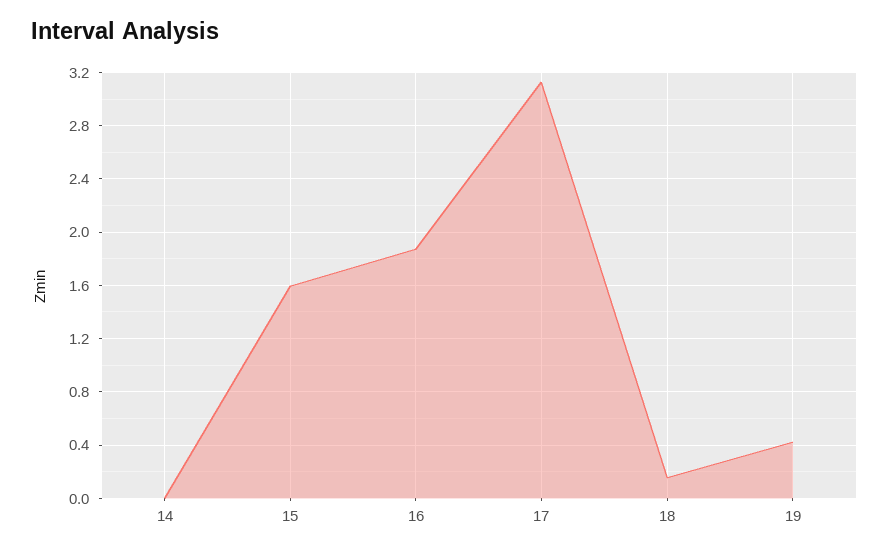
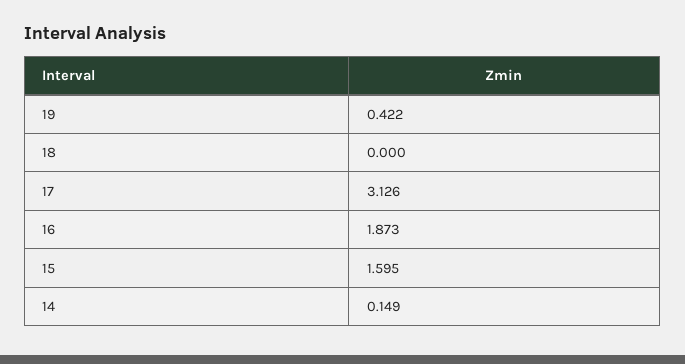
  {
-   "14": 0,
+   "14": 0.149,
    "15": 1.595,
    "16": 1.873,
    "17": 3.126,
-   "18": 0.15,
+   "18": 0,
    "19": 0.422
  }

